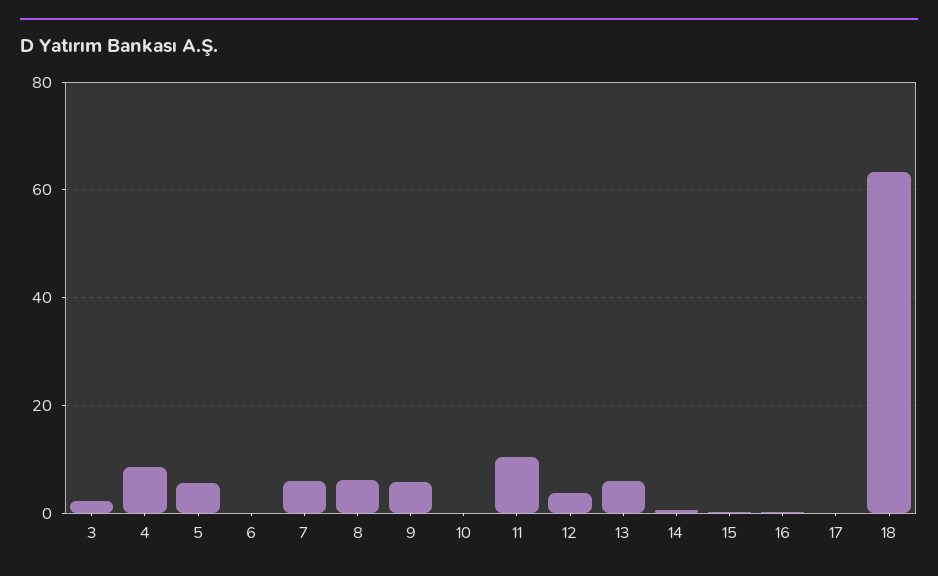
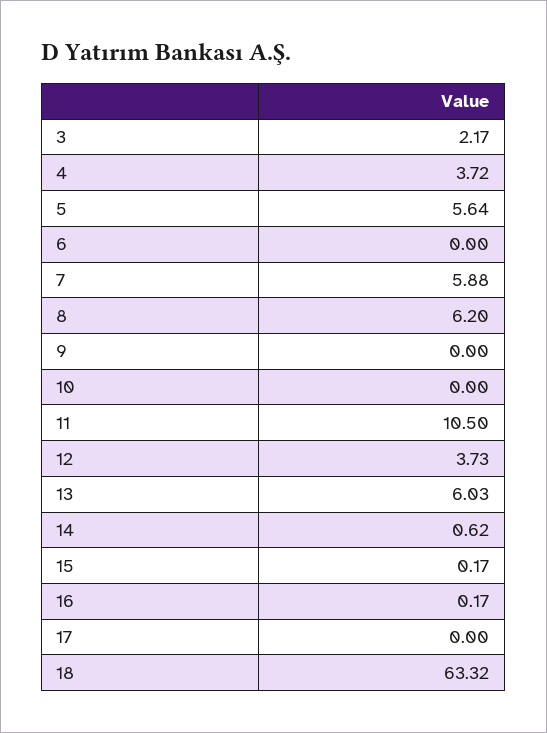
  {
    "3": 2.17,
-   "4": 8,
+   "4": 3.72,
    "5": 5.64,
    "6": 0,
    "7": 5.88,
    "8": 6.2,
-   "9": 6,
+   "9": 0,
    "10": 0,
    "11": 10.5,
    "12": 3.73,
    "13": 6.03,
    "14": 0.62,
    "15": 0.17,
    "16": 0.17,
    "17": 0,
    "18": 63.32
  }

